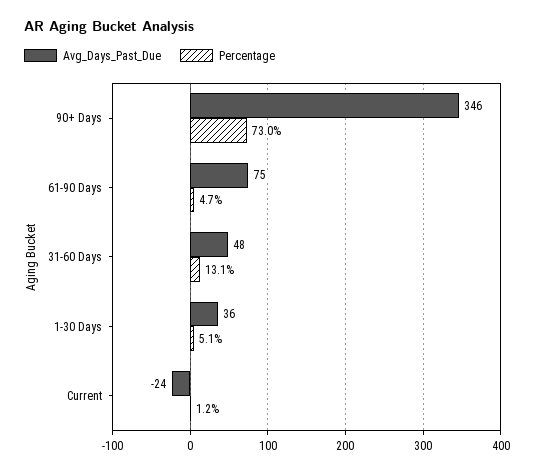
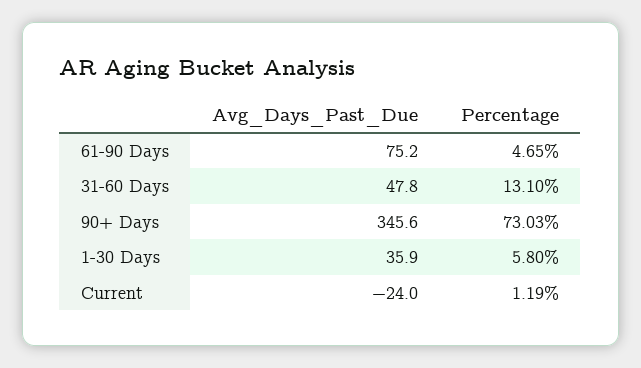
  {
    "Avg_Days_Past_Due": {
      "90+ Days": 345.6,
      "61-90 Days": 75.2,
      "31-60 Days": 47.8,
      "1-30 Days": 35.9,
      "Current": -24
    },
    "Percentage": {
      "90+ Days": 73.03,
      "61-90 Days": 4.65,
      "31-60 Days": 13.1,
-     "1-30 Days": 5.1,
+     "1-30 Days": 5.8,
      "Current": 1.19
    }
  }

